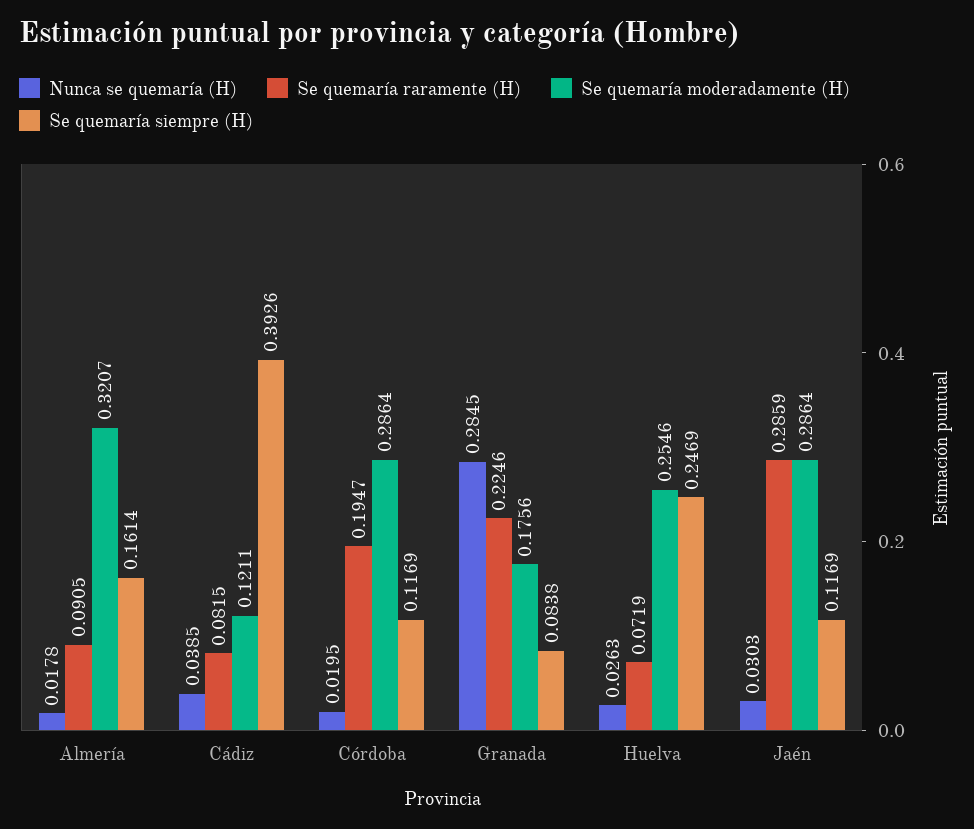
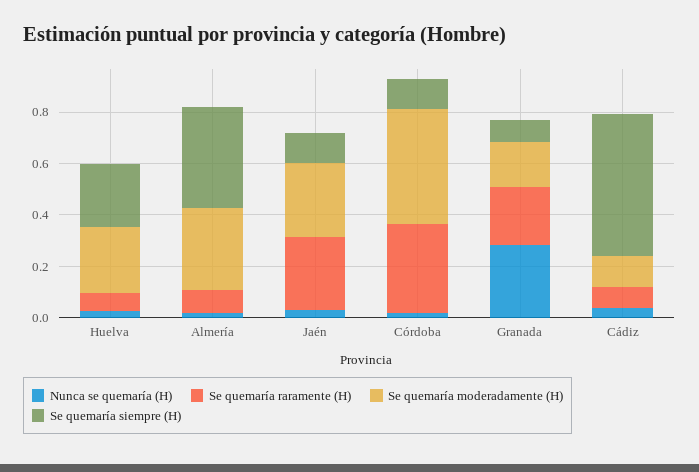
  {
    "Nunca se quemaría (H)": {
      "Almería": 0.0178,
      "Cádiz": 0.0385,
      "Córdoba": 0.0195,
      "Granada": 0.2845,
      "Huelva": 0.0263,
      "Jaén": 0.0303
    },
    "Se quemaría raramente (H)": {
      "Almería": 0.0905,
      "Cádiz": 0.0815,
-     "Córdoba": 0.1947,
+     "Córdoba": 0.35,
      "Granada": 0.2246,
      "Huelva": 0.0719,
      "Jaén": 0.2859
    },
    "Se quemaría moderadamente (H)": {
      "Almería": 0.3207,
      "Cádiz": 0.1211,
-     "Córdoba": 0.2864,
+     "Córdoba": 0.45,
      "Granada": 0.1756,
      "Huelva": 0.2546,
      "Jaén": 0.2864
    },
    "Se quemaría siempre (H)": {
-     "Almería": 0.1614,
+     "Almería": 0.4,
-     "Cádiz": 0.3926,
+     "Cádiz": 0.55,
      "Córdoba": 0.1169,
      "Granada": 0.0838,
      "Huelva": 0.2469,
      "Jaén": 0.1169
    }
  }

